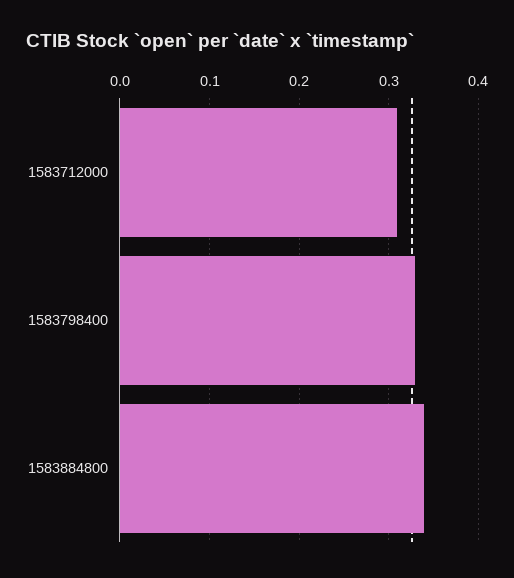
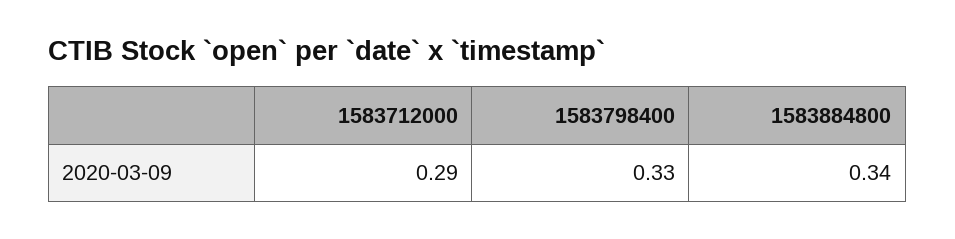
  {
-   "1583712000": 0.31,
+   "1583712000": 0.29,
    "1583798400": 0.33,
    "1583884800": 0.34
  }

